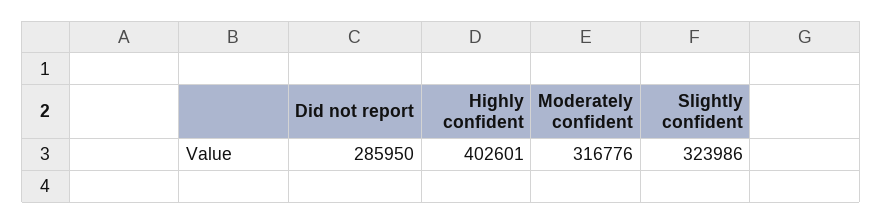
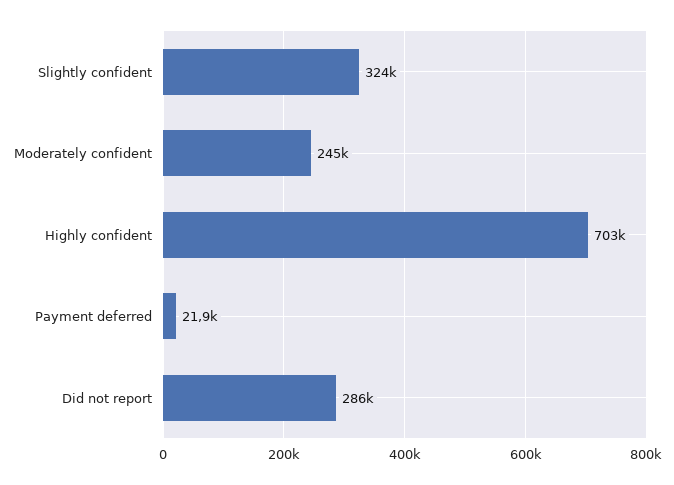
  {
    "Did not report": 285950,
-   "Highly confident": 402601,
+   "Highly confident": 703000,
-   "Moderately confident": 316776,
+   "Moderately confident": 245000,
-   "Slightly confident": 323986
+   "Slightly confident": 323986,
+   "Payment deferred": 21900
  }

